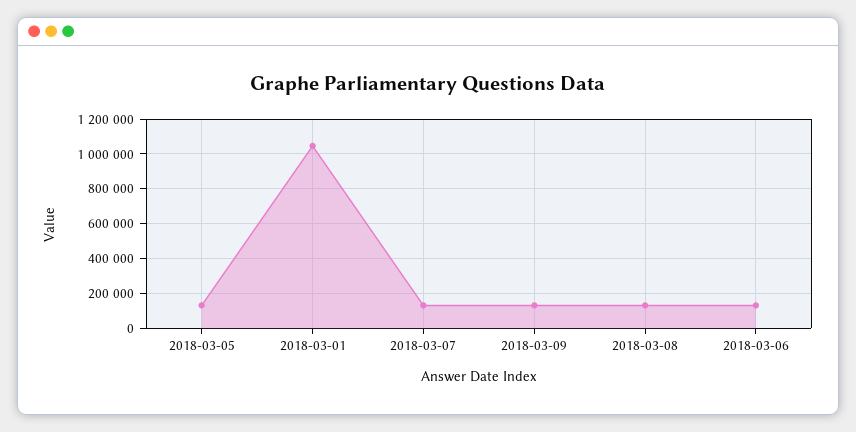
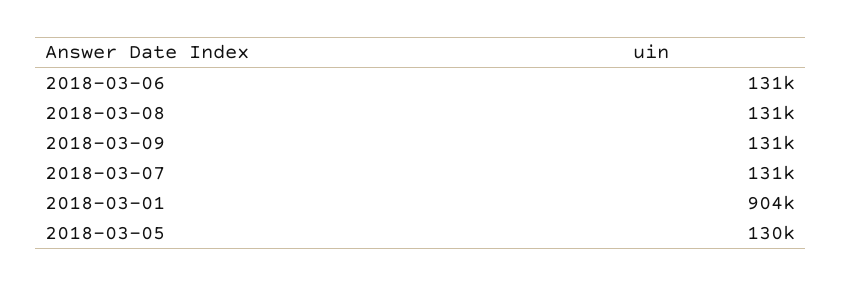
  {
    "2018-03-05": 130000,
-   "2018-03-01": 1050000,
+   "2018-03-01": 904000,
    "2018-03-07": 131000,
    "2018-03-09": 131000,
    "2018-03-08": 131000,
    "2018-03-06": 131000
  }

